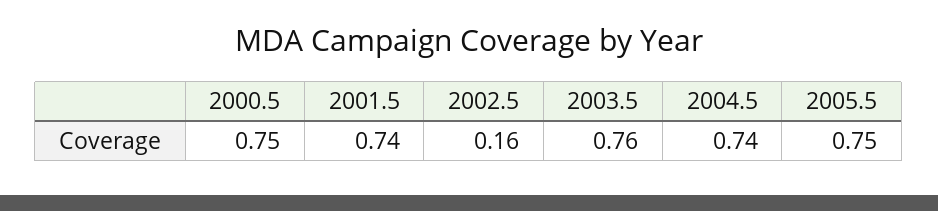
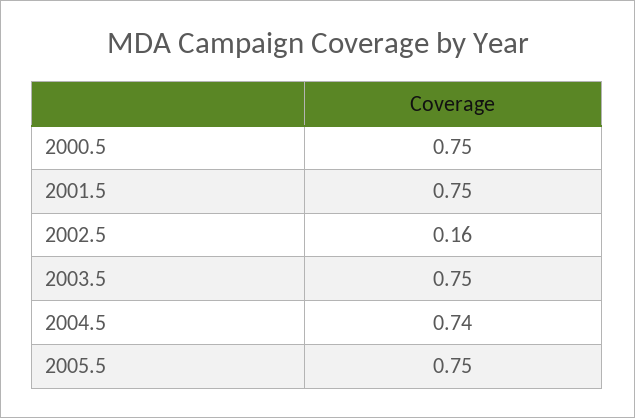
  {
    "2000.5": 0.75,
-   "2001.5": 0.74,
+   "2001.5": 0.75,
    "2002.5": 0.16,
-   "2003.5": 0.76,
+   "2003.5": 0.75,
    "2004.5": 0.74,
    "2005.5": 0.75
  }

